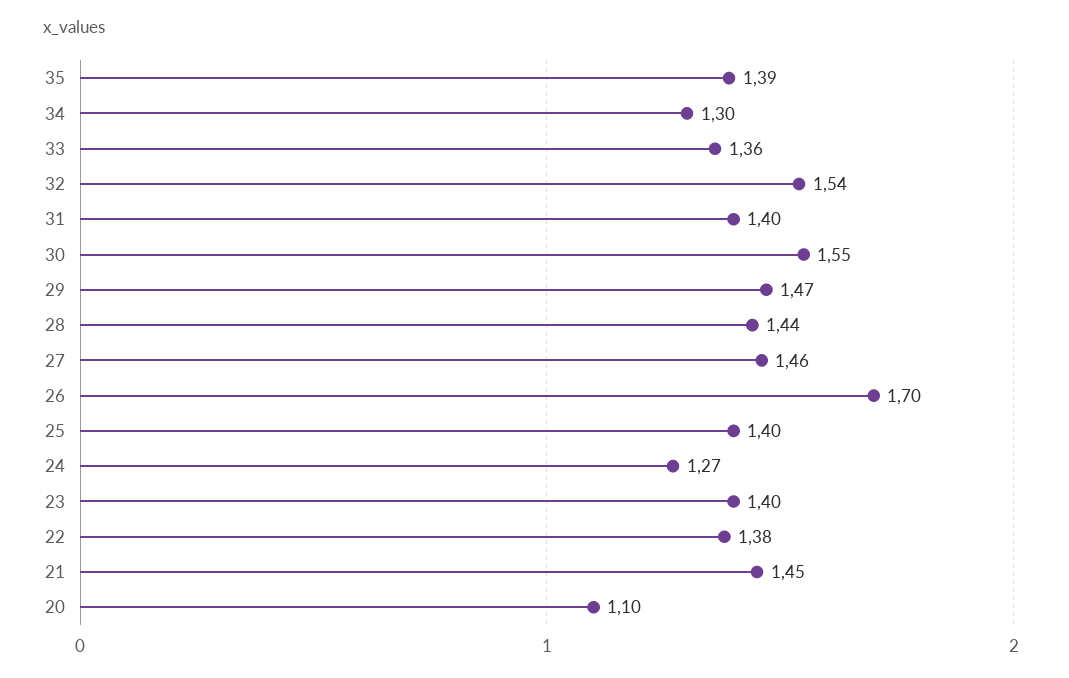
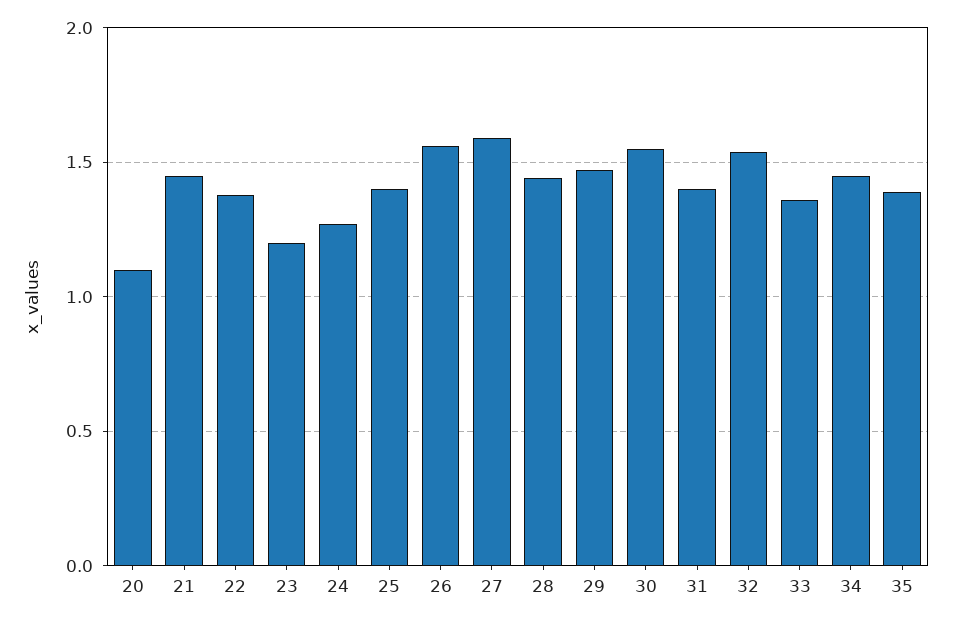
  {
    "35": 1.39,
-   "34": 1.3,
+   "34": 1.45,
    "33": 1.36,
    "32": 1.54,
    "31": 1.4,
    "30": 1.55,
    "29": 1.47,
    "28": 1.44,
-   "27": 1.46,
+   "27": 1.6,
-   "26": 1.7,
+   "26": 1.55,
    "25": 1.4,
    "24": 1.27,
-   "23": 1.4,
+   "23": 1.2,
    "22": 1.38,
    "21": 1.45,
    "20": 1.1
  }

